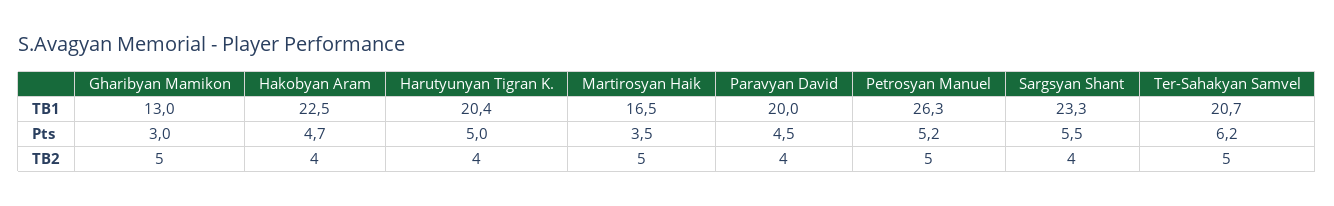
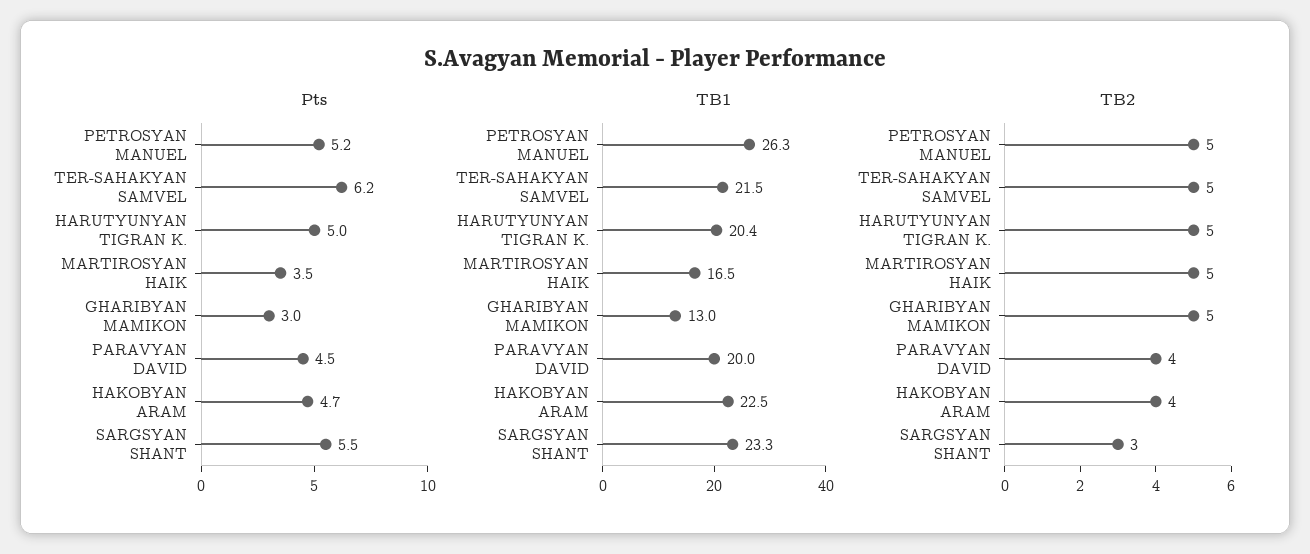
  {
    "TB1": {
      "Gharibyan Mamikon": 13,
      "Hakobyan Aram": 22.5,
      "Harutyunyan Tigran K.": 20.4,
      "Martirosyan Haik": 16.5,
      "Paravyan David": 20,
      "Petrosyan Manuel": 26.3,
      "Sargsyan Shant": 23.3,
-     "Ter-Sahakyan Samvel": 20.7
+     "Ter-Sahakyan Samvel": 21.5
    },
    "Pts": {
      "Gharibyan Mamikon": 3,
      "Hakobyan Aram": 4.7,
      "Harutyunyan Tigran K.": 5,
      "Martirosyan Haik": 3.5,
      "Paravyan David": 4.5,
      "Petrosyan Manuel": 5.2,
      "Sargsyan Shant": 5.5,
      "Ter-Sahakyan Samvel": 6.2
    },
    "TB2": {
      "Gharibyan Mamikon": 5,
      "Hakobyan Aram": 4,
-     "Harutyunyan Tigran K.": 4,
+     "Harutyunyan Tigran K.": 5,
      "Martirosyan Haik": 5,
      "Paravyan David": 4,
      "Petrosyan Manuel": 5,
-     "Sargsyan Shant": 4,
+     "Sargsyan Shant": 3,
      "Ter-Sahakyan Samvel": 5
    }
  }

